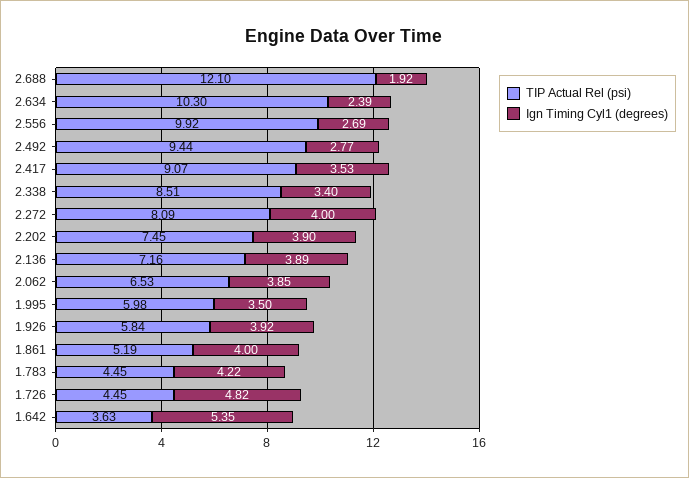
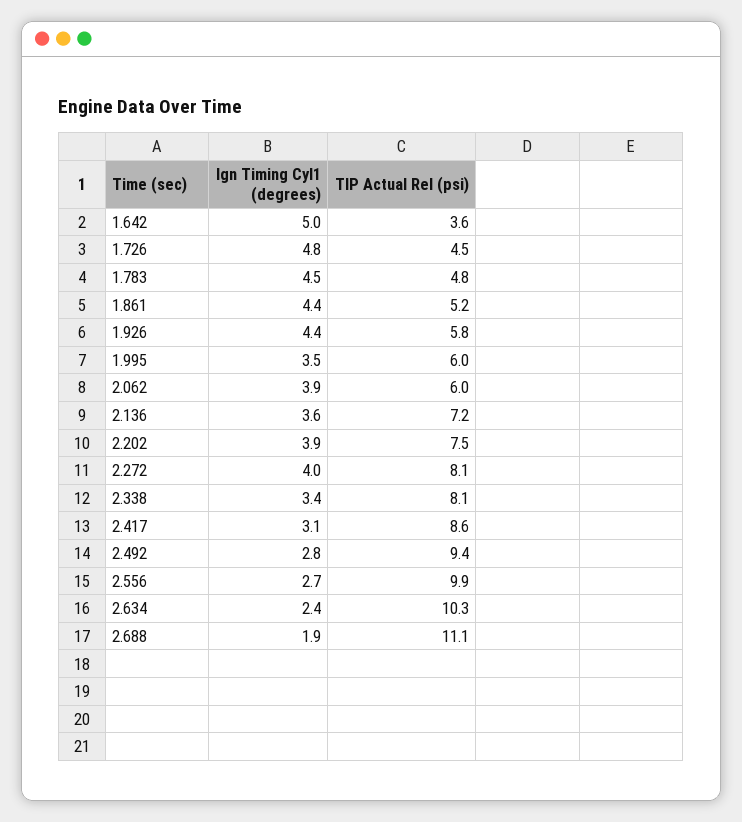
  {
    "TIP Actual Rel (psi)": {
-     "2.688": 12.1,
+     "2.688": 11.1,
      "2.634": 10.3,
      "2.556": 9.92,
      "2.492": 9.44,
-     "2.417": 9.07,
+     "2.417": 8.6,
-     "2.338": 8.51,
+     "2.338": 8.1,
      "2.272": 8.09,
      "2.202": 7.45,
      "2.136": 7.16,
-     "2.062": 6.53,
+     "2.062": 6,
      "1.995": 5.98,
      "1.926": 5.84,
      "1.861": 5.19,
-     "1.783": 4.45,
+     "1.783": 4.8,
      "1.726": 4.45,
      "1.642": 3.63
    },
    "Ign Timing Cyl1 (degrees)": {
      "2.688": 1.92,
      "2.634": 2.39,
      "2.556": 2.69,
      "2.492": 2.77,
-     "2.417": 3.53,
+     "2.417": 3.1,
      "2.338": 3.4,
      "2.272": 4,
      "2.202": 3.9,
-     "2.136": 3.89,
+     "2.136": 3.6,
      "2.062": 3.85,
      "1.995": 3.5,
-     "1.926": 3.92,
+     "1.926": 4.4,
-     "1.861": 4,
+     "1.861": 4.4,
-     "1.783": 4.22,
+     "1.783": 4.5,
      "1.726": 4.82,
-     "1.642": 5.35
+     "1.642": 5
    }
  }

